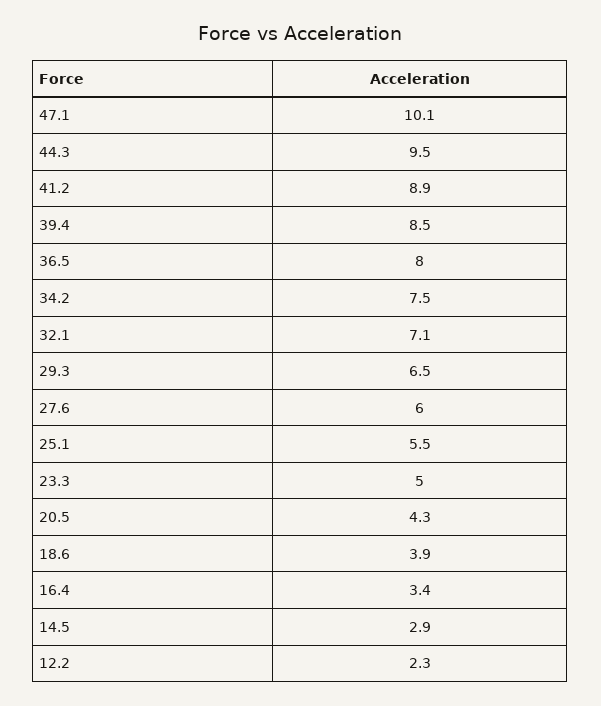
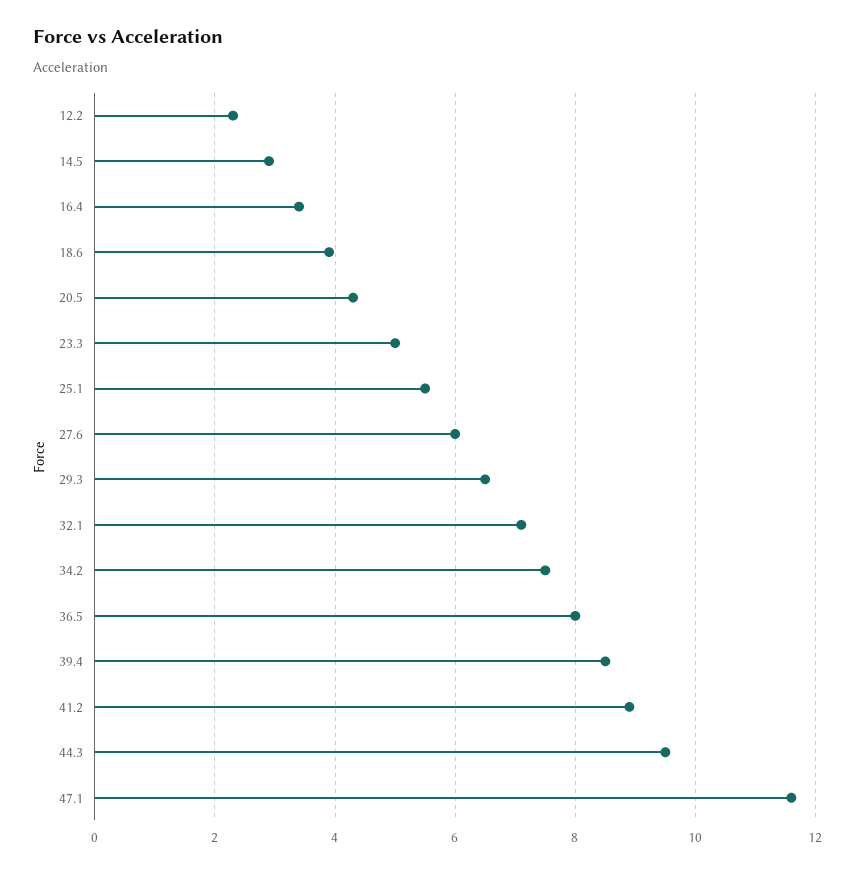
  {
-   "47.1": 10.1,
+   "47.1": 11.5,
    "44.3": 9.5,
    "41.2": 8.9,
    "39.4": 8.5,
    "36.5": 8,
    "34.2": 7.5,
    "32.1": 7.1,
    "29.3": 6.5,
    "27.6": 6,
    "25.1": 5.5,
    "23.3": 5,
    "20.5": 4.3,
    "18.6": 3.9,
    "16.4": 3.4,
    "14.5": 2.9,
    "12.2": 2.3
  }

